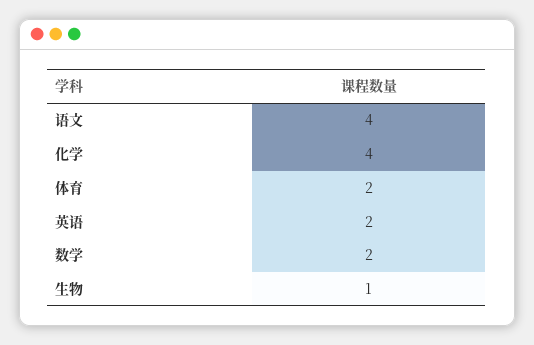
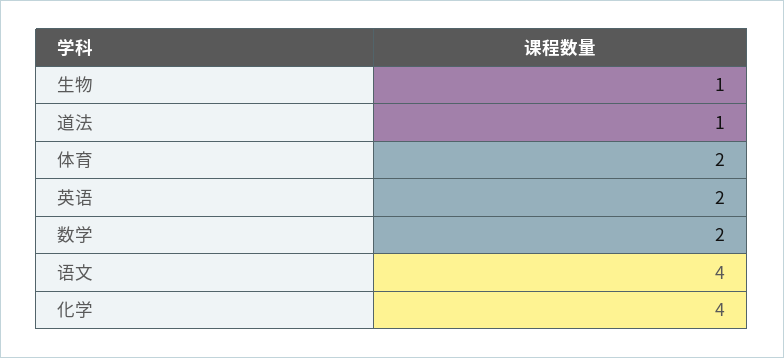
  {
    "语文": 4,
    "化学": 4,
    "体育": 2,
    "英语": 2,
    "数学": 2,
-   "生物": 1
+   "生物": 1,
+   "道法": 1
  }

